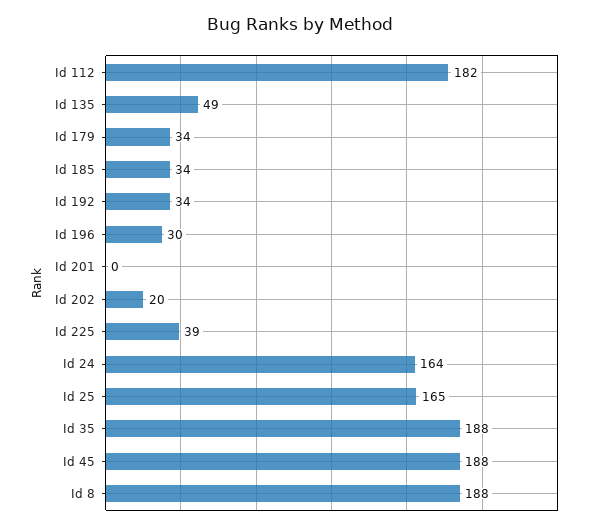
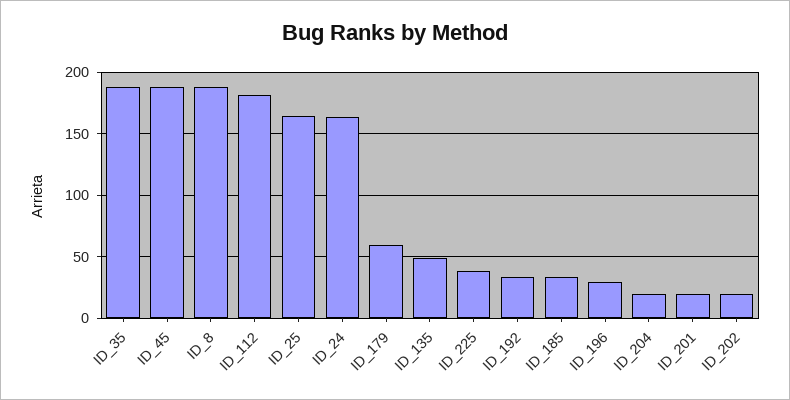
  {
    "Id 112": 182,
    "Id 135": 49,
-   "Id 179": 34,
+   "Id 179": 60,
    "Id 185": 34,
    "Id 192": 34,
    "Id 196": 30,
-   "Id 201": 0,
+   "Id 201": 20,
    "Id 202": 20,
    "Id 225": 39,
    "Id 24": 164,
    "Id 25": 165,
    "Id 35": 188,
    "Id 45": 188,
-   "Id 8": 188
+   "Id 8": 188,
+   "ID_204": 20
  }

